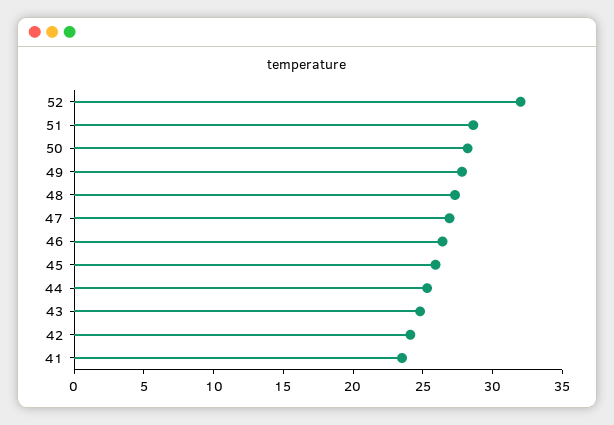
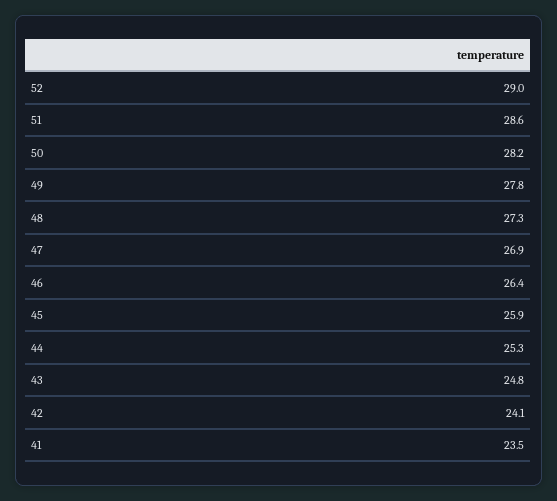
  {
-   "52": 32,
+   "52": 29,
    "51": 28.6,
    "50": 28.2,
    "49": 27.8,
    "48": 27.3,
    "47": 26.9,
    "46": 26.4,
    "45": 25.9,
    "44": 25.3,
    "43": 24.8,
    "42": 24.1,
    "41": 23.5
  }

